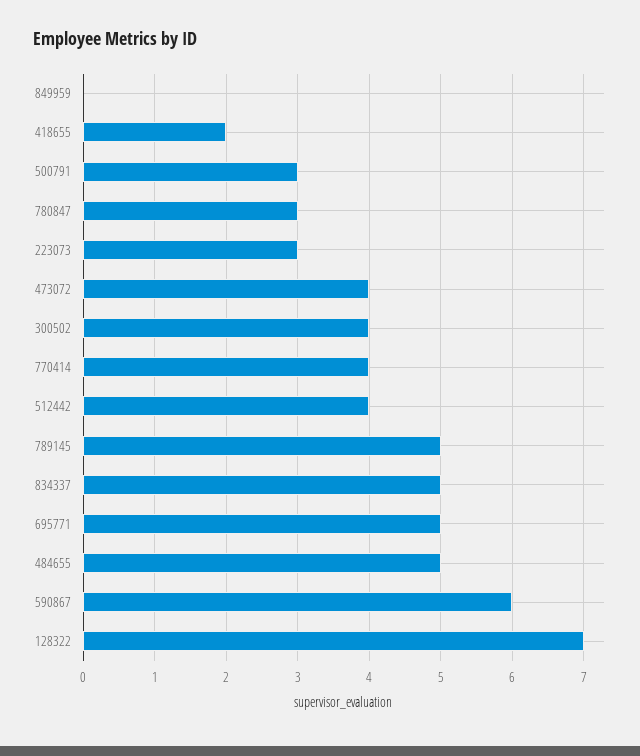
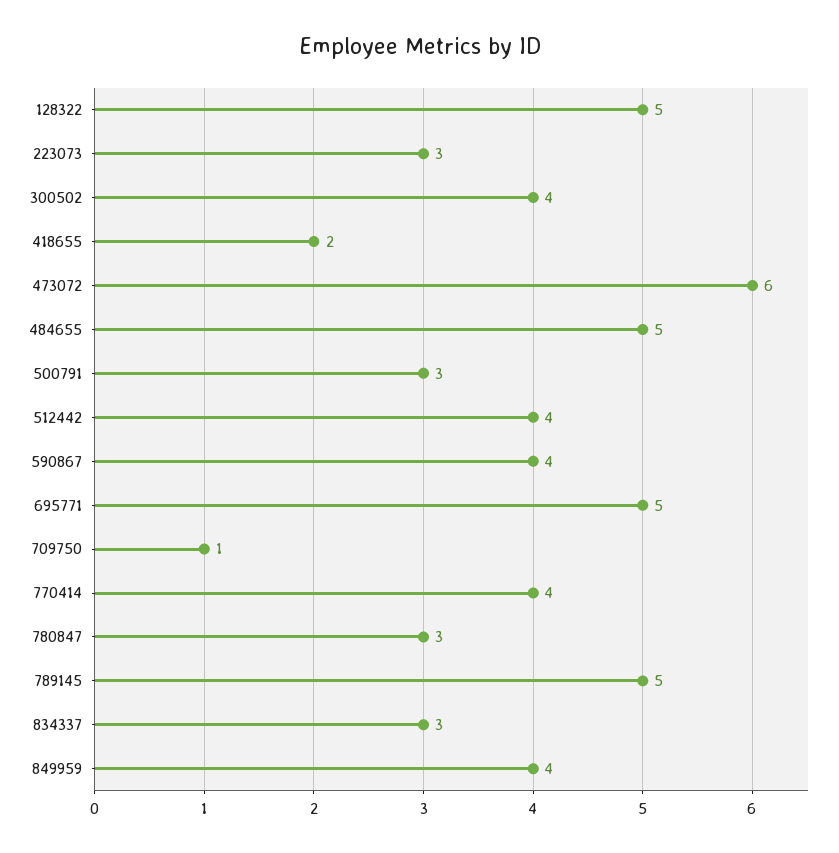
  {
-   "849959": 0,
+   "849959": 4,
    "418655": 2,
    "500791": 3,
    "780847": 3,
    "223073": 3,
-   "473072": 4,
+   "473072": 6,
    "300502": 4,
    "770414": 4,
    "512442": 4,
    "789145": 5,
-   "834337": 5,
+   "834337": 3,
    "695771": 5,
    "484655": 5,
-   "590867": 6,
+   "590867": 4,
-   "128322": 7
+   "128322": 5,
+   "709750": 1
  }

